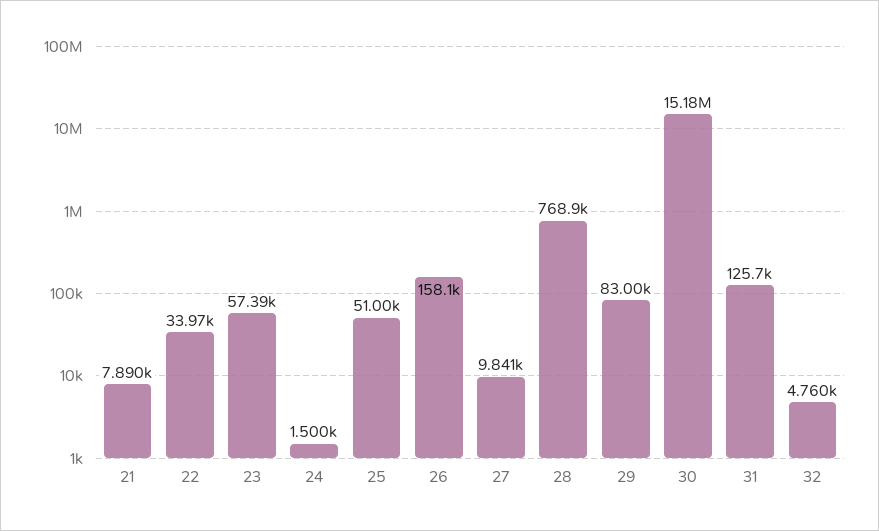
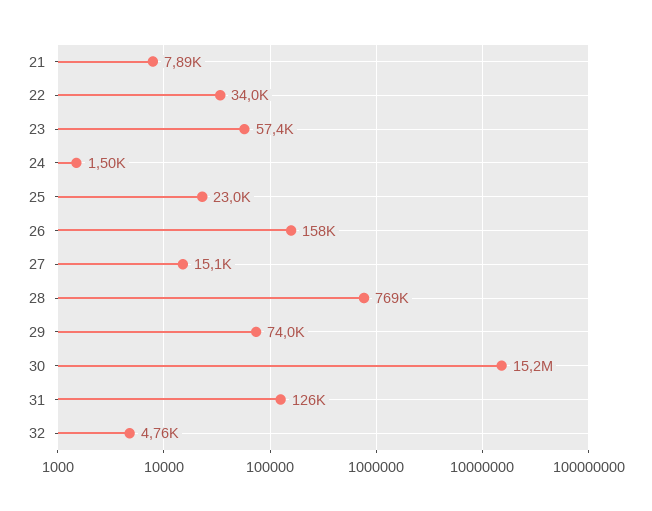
  {
    "21": 7890,
    "22": 33970,
    "23": 57390,
    "24": 1500,
-   "25": 51000,
+   "25": 23000,
    "26": 158100,
-   "27": 9841,
+   "27": 15100,
    "28": 768900,
-   "29": 83000,
+   "29": 74000,
    "30": 15180000,
    "31": 125700,
    "32": 4760
  }

